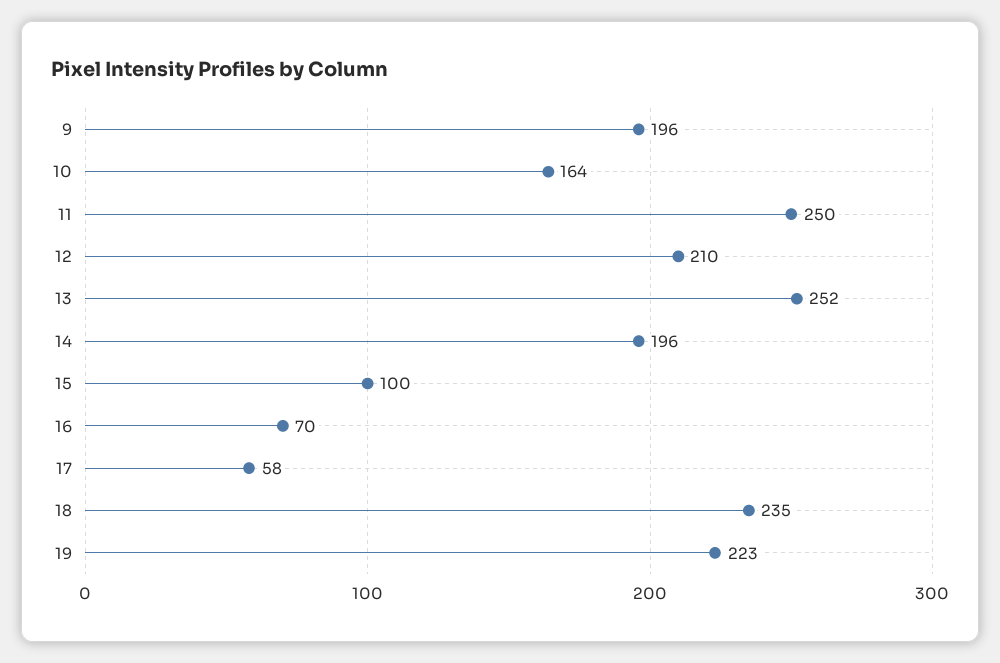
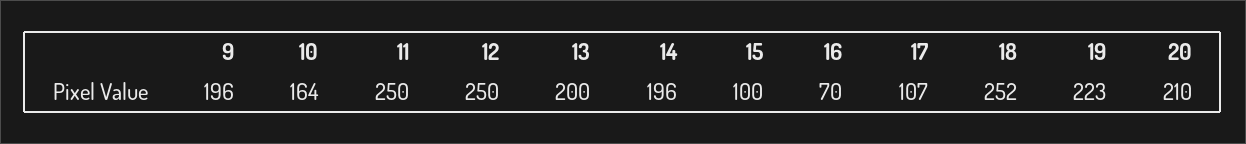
  {
    "9": 196,
    "10": 164,
    "11": 250,
-   "12": 210,
+   "12": 250,
-   "13": 252,
+   "13": 200,
    "14": 196,
    "15": 100,
    "16": 70,
-   "17": 58,
+   "17": 107,
-   "18": 235,
+   "18": 252,
-   "19": 223
+   "19": 223,
+   "20": 210
  }

